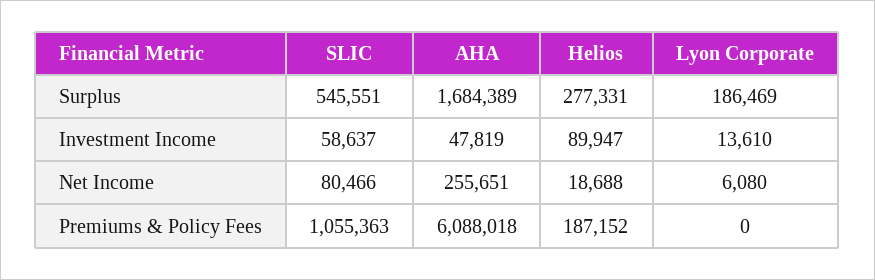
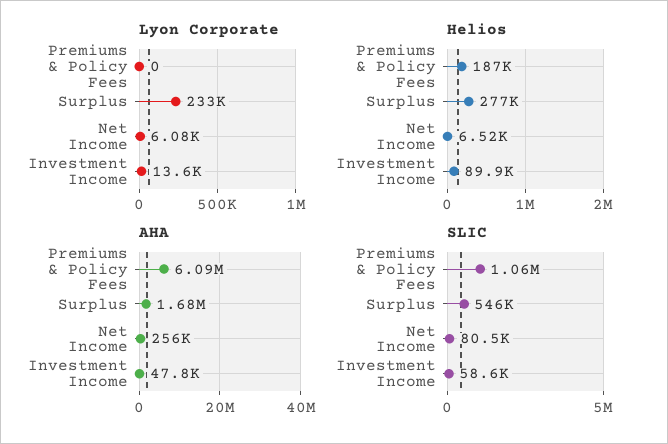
  {
    "SLIC": {
      "Surplus": 545551,
      "Investment Income": 58637,
      "Net Income": 80466,
      "Premiums & Policy Fees": 1055363
    },
    "AHA": {
      "Surplus": 1684389,
      "Investment Income": 47819,
      "Net Income": 255651,
      "Premiums & Policy Fees": 6088018
    },
    "Helios": {
      "Surplus": 277331,
      "Investment Income": 89947,
-     "Net Income": 18688,
+     "Net Income": 6520,
      "Premiums & Policy Fees": 187152
    },
    "Lyon Corporate": {
-     "Surplus": 186469,
+     "Surplus": 233000,
      "Investment Income": 13610,
      "Net Income": 6080,
      "Premiums & Policy Fees": 0
    }
  }

